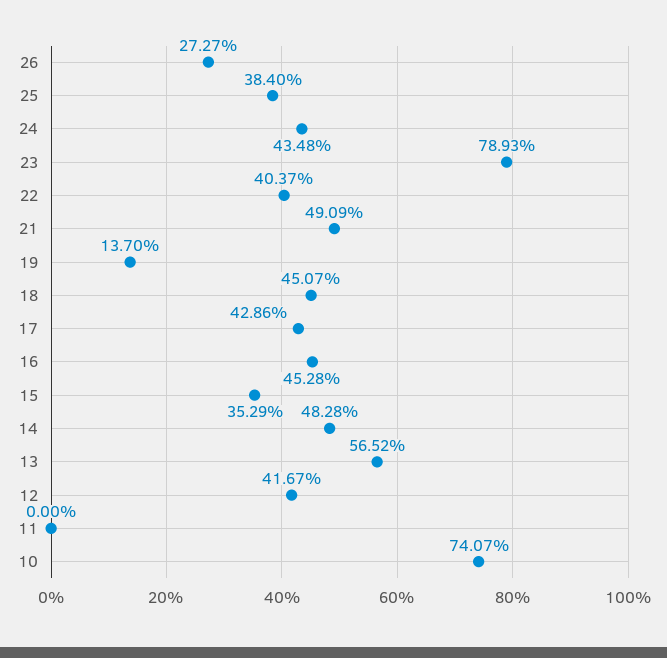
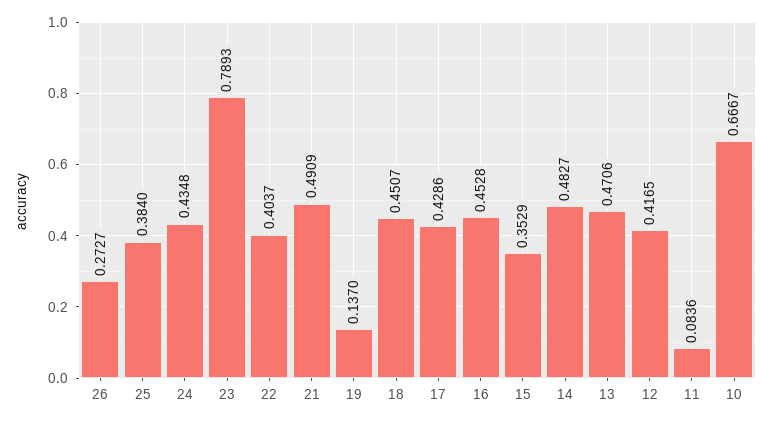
  {
    "26": 0.2727,
    "25": 0.384,
    "24": 0.4348,
    "23": 0.7893,
    "22": 0.4037,
    "21": 0.4909,
    "19": 0.137,
    "18": 0.4507,
    "17": 0.4286,
    "16": 0.4528,
    "15": 0.3529,
-   "14": 0.4828,
+   "14": 0.4827,
-   "13": 0.5652,
+   "13": 0.4706,
-   "12": 0.4167,
+   "12": 0.4165,
-   "11": 0,
+   "11": 0.0836,
-   "10": 0.7407
+   "10": 0.6667
  }

